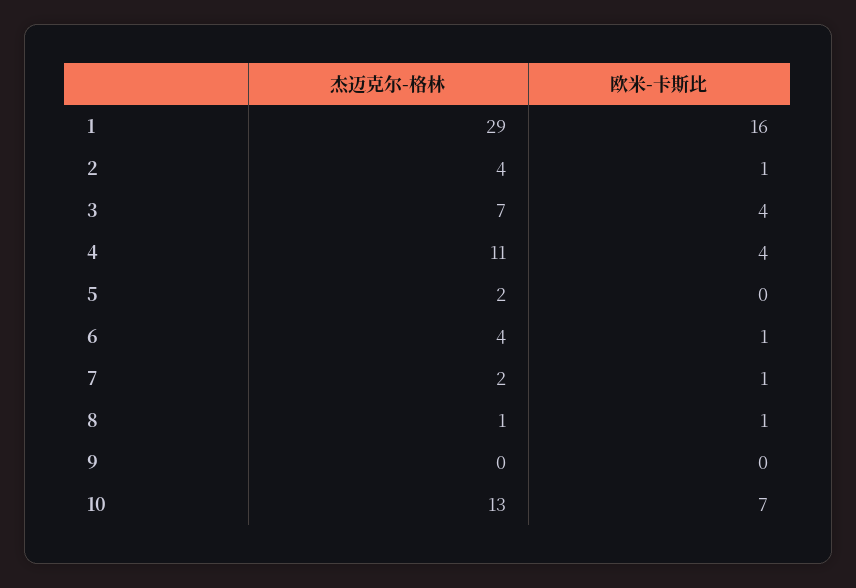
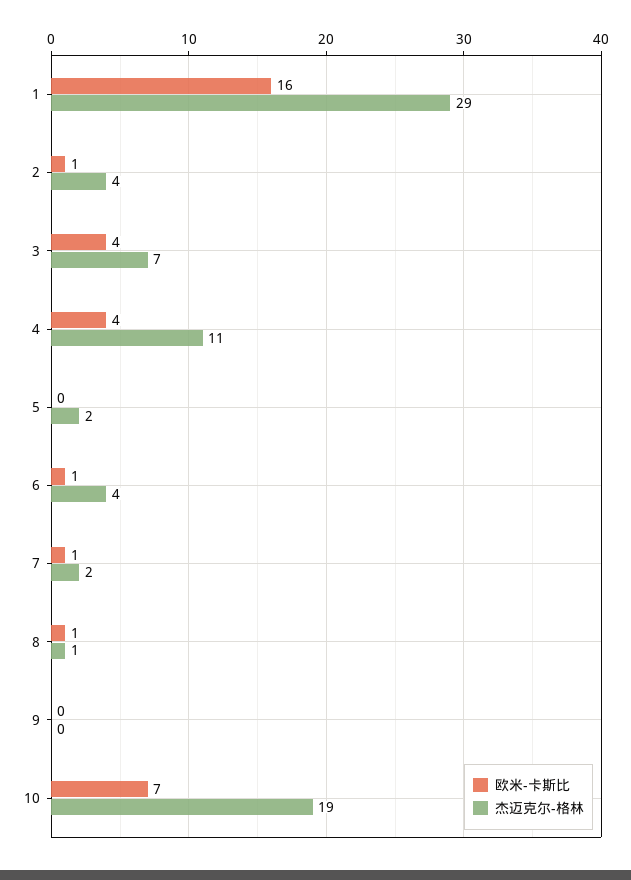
  {
    "杰迈克尔-格林": {
      "1": 29,
      "2": 4,
      "3": 7,
      "4": 11,
      "5": 2,
      "6": 4,
      "7": 2,
      "8": 1,
      "9": 0,
-     "10": 13
+     "10": 19
    },
    "欧米-卡斯比": {
      "1": 16,
      "2": 1,
      "3": 4,
      "4": 4,
      "5": 0,
      "6": 1,
      "7": 1,
      "8": 1,
      "9": 0,
      "10": 7
    }
  }

